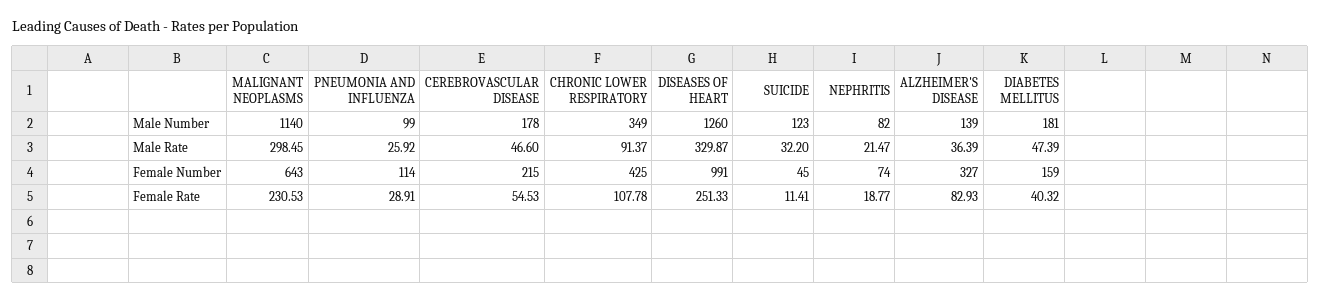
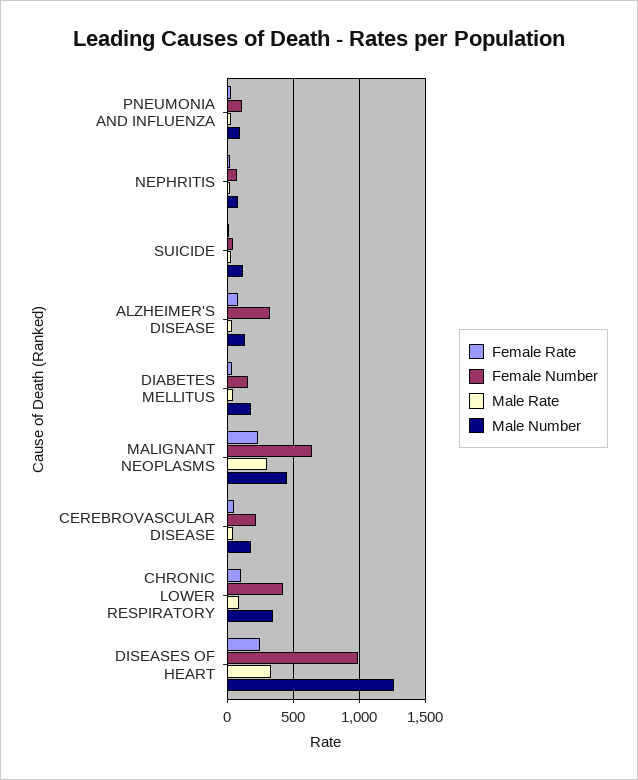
  {
    "Male Number": {
-     "MALIGNANT NEOPLASMS": 1140,
+     "MALIGNANT NEOPLASMS": 450,
      "PNEUMONIA AND INFLUENZA": 99,
      "CEREBROVASCULAR DISEASE": 178,
      "CHRONIC LOWER RESPIRATORY": 349,
      "DISEASES OF HEART": 1260,
      "SUICIDE": 123,
      "NEPHRITIS": 82,
      "ALZHEIMER'S DISEASE": 139,
      "DIABETES MELLITUS": 181
    },
    "Male Rate": {
      "MALIGNANT NEOPLASMS": 298.45,
      "PNEUMONIA AND INFLUENZA": 25.92,
      "CEREBROVASCULAR DISEASE": 46.6,
      "CHRONIC LOWER RESPIRATORY": 91.37,
      "DISEASES OF HEART": 329.87,
      "SUICIDE": 32.2,
      "NEPHRITIS": 21.47,
      "ALZHEIMER'S DISEASE": 36.39,
      "DIABETES MELLITUS": 47.39
    },
    "Female Number": {
      "MALIGNANT NEOPLASMS": 643,
      "PNEUMONIA AND INFLUENZA": 114,
      "CEREBROVASCULAR DISEASE": 215,
      "CHRONIC LOWER RESPIRATORY": 425,
      "DISEASES OF HEART": 991,
      "SUICIDE": 45,
      "NEPHRITIS": 74,
      "ALZHEIMER'S DISEASE": 327,
      "DIABETES MELLITUS": 159
    },
    "Female Rate": {
      "MALIGNANT NEOPLASMS": 230.53,
      "PNEUMONIA AND INFLUENZA": 28.91,
      "CEREBROVASCULAR DISEASE": 54.53,
      "CHRONIC LOWER RESPIRATORY": 107.78,
      "DISEASES OF HEART": 251.33,
      "SUICIDE": 11.41,
      "NEPHRITIS": 18.77,
      "ALZHEIMER'S DISEASE": 82.93,
      "DIABETES MELLITUS": 40.32
    }
  }

